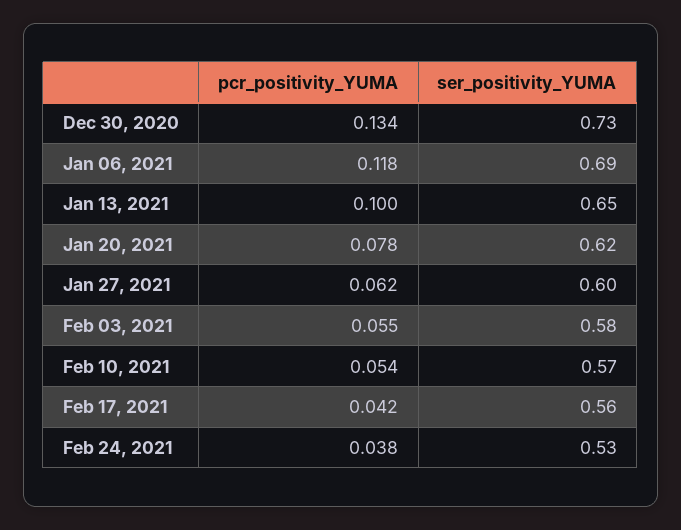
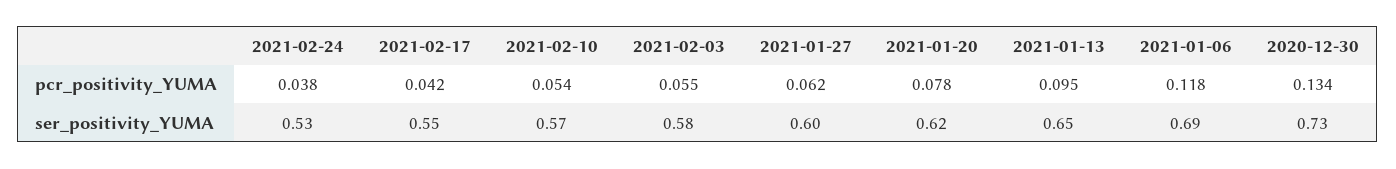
  {
    "pcr_positivity_YUMA": {
      "Dec 30, 2020": 0.134,
      "Jan 06, 2021": 0.118,
-     "Jan 13, 2021": 0.1,
+     "Jan 13, 2021": 0.095,
      "Jan 20, 2021": 0.078,
      "Jan 27, 2021": 0.062,
      "Feb 03, 2021": 0.055,
      "Feb 10, 2021": 0.054,
      "Feb 17, 2021": 0.042,
      "Feb 24, 2021": 0.038
    },
    "ser_positivity_YUMA": {
      "Dec 30, 2020": 0.73,
      "Jan 06, 2021": 0.69,
      "Jan 13, 2021": 0.65,
      "Jan 20, 2021": 0.62,
      "Jan 27, 2021": 0.6,
      "Feb 03, 2021": 0.58,
      "Feb 10, 2021": 0.57,
-     "Feb 17, 2021": 0.56,
+     "Feb 17, 2021": 0.55,
      "Feb 24, 2021": 0.53
    }
  }

